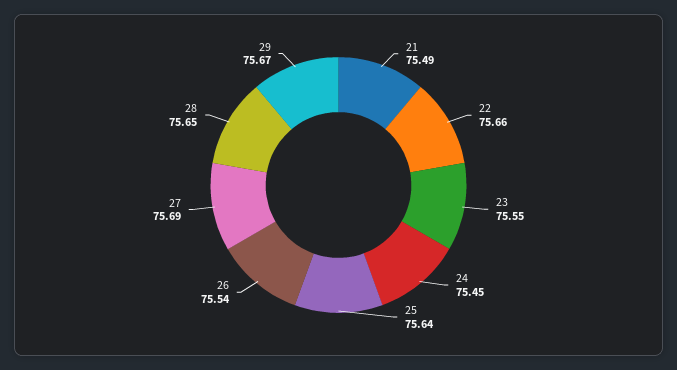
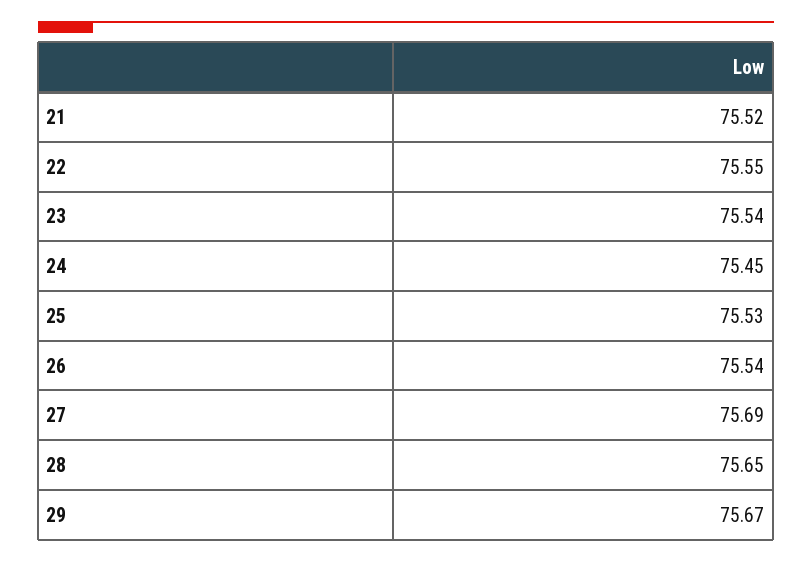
  {
-   "21": 75.49,
+   "21": 75.52,
-   "22": 75.66,
+   "22": 75.55,
-   "23": 75.55,
+   "23": 75.54,
    "24": 75.45,
-   "25": 75.64,
+   "25": 75.53,
    "26": 75.54,
    "27": 75.69,
    "28": 75.65,
    "29": 75.67
  }

